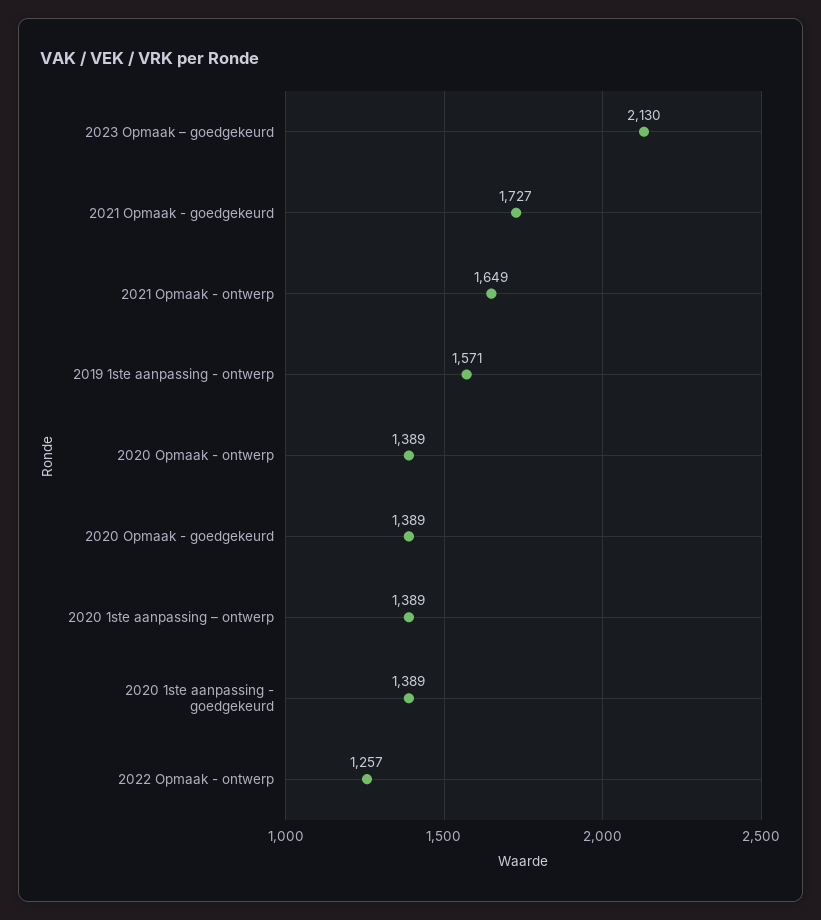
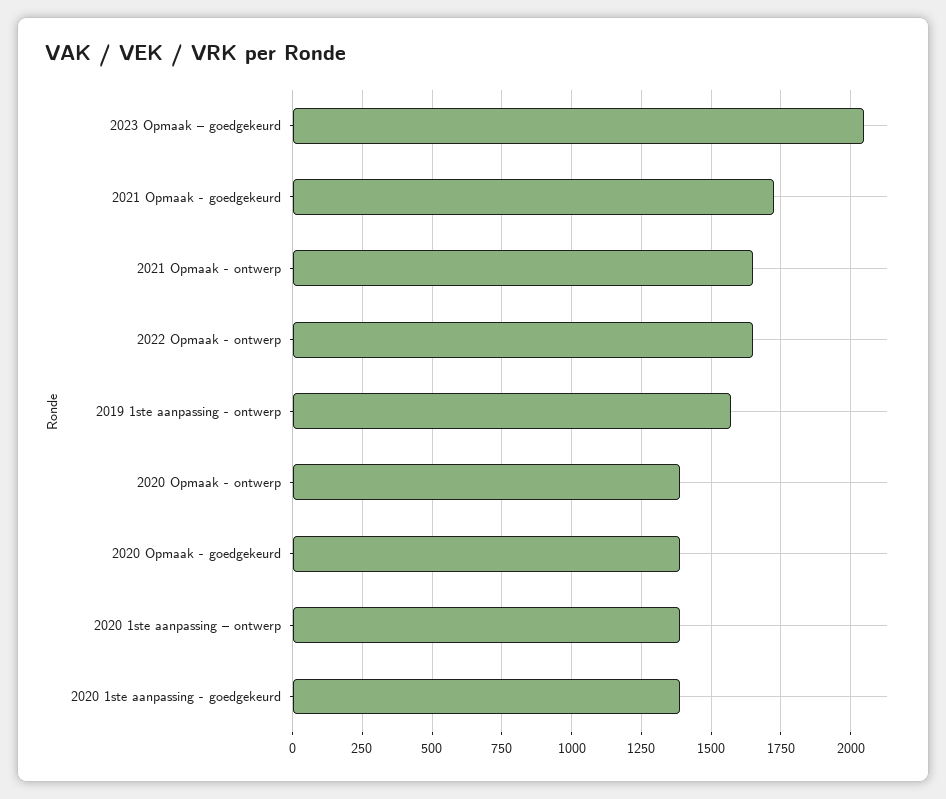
  {
-   "2023 Opmaak – goedgekeurd": 2130,
+   "2023 Opmaak – goedgekeurd": 2050,
    "2021 Opmaak - goedgekeurd": 1727,
    "2021 Opmaak - ontwerp": 1649,
    "2019 1ste aanpassing - ontwerp": 1571,
    "2020 Opmaak - ontwerp": 1389,
    "2020 Opmaak - goedgekeurd": 1389,
    "2020 1ste aanpassing – ontwerp": 1389,
    "2020 1ste aanpassing - goedgekeurd": 1389,
-   "2022 Opmaak - ontwerp": 1257
+   "2022 Opmaak - ontwerp": 1650
  }

